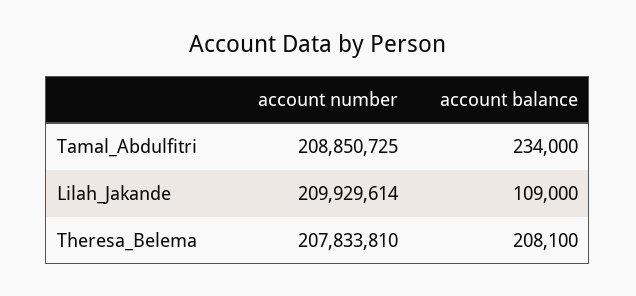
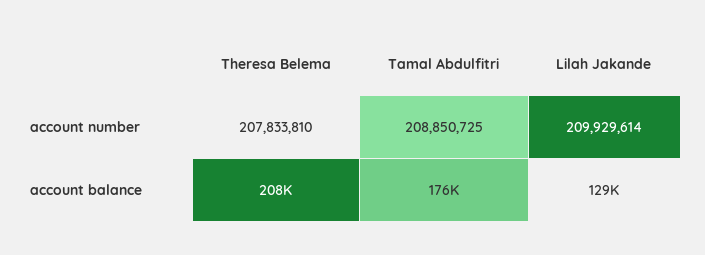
  {
    "account number": {
      "Tamal_Abdulfitri": 208850725,
      "Lilah_Jakande": 209929614,
      "Theresa_Belema": 207833810
    },
    "account balance": {
-     "Tamal_Abdulfitri": 234000,
+     "Tamal_Abdulfitri": 176000,
-     "Lilah_Jakande": 109000,
+     "Lilah_Jakande": 129000,
      "Theresa_Belema": 208100
    }
  }

